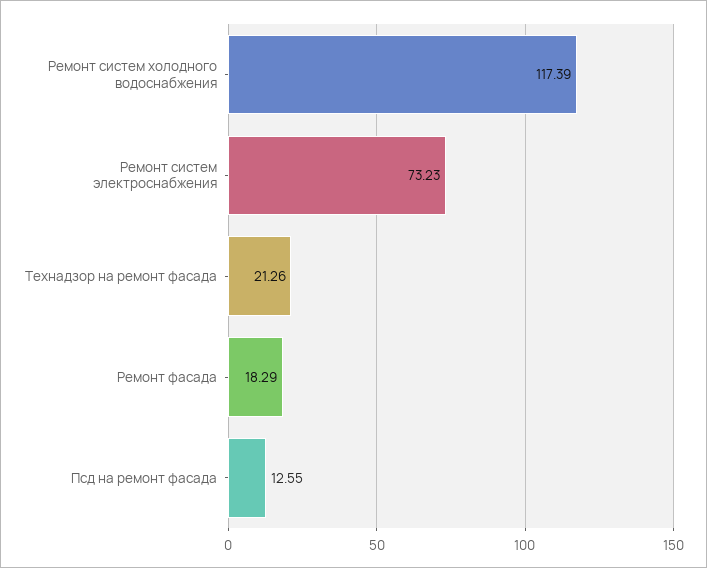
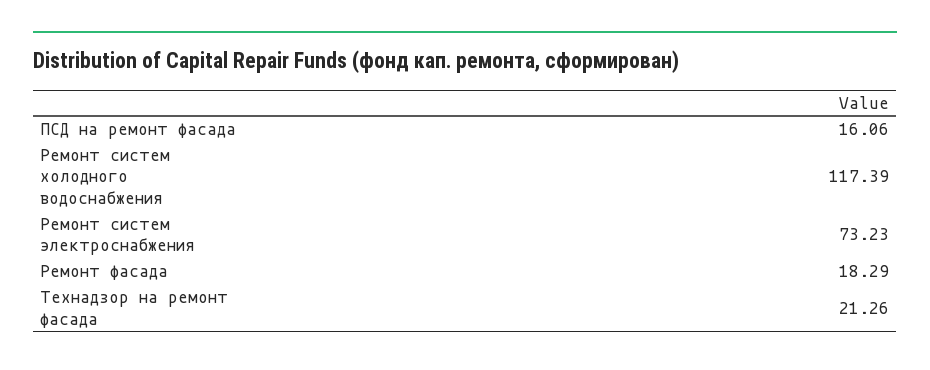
  {
    "Ремонт систем холодного водоснабжения": 117.39,
    "Ремонт систем электроснабжения": 73.23,
    "Технадзор на ремонт фасада": 21.26,
    "Ремонт фасада": 18.29,
-   "Псд на ремонт фасада": 12.55
+   "Псд на ремонт фасада": 16.06
  }

